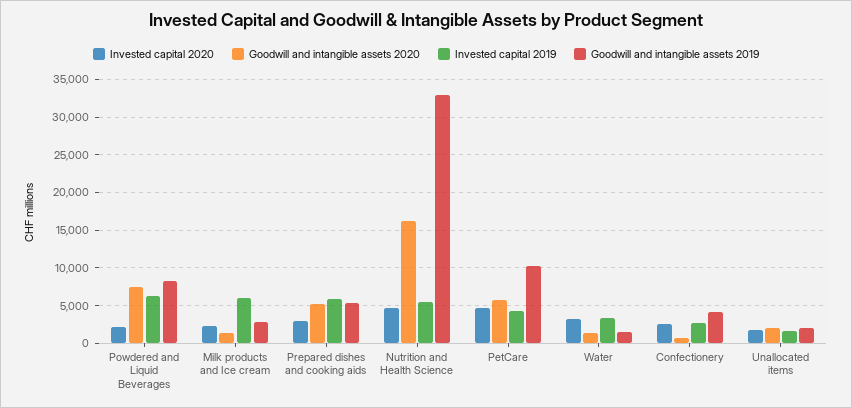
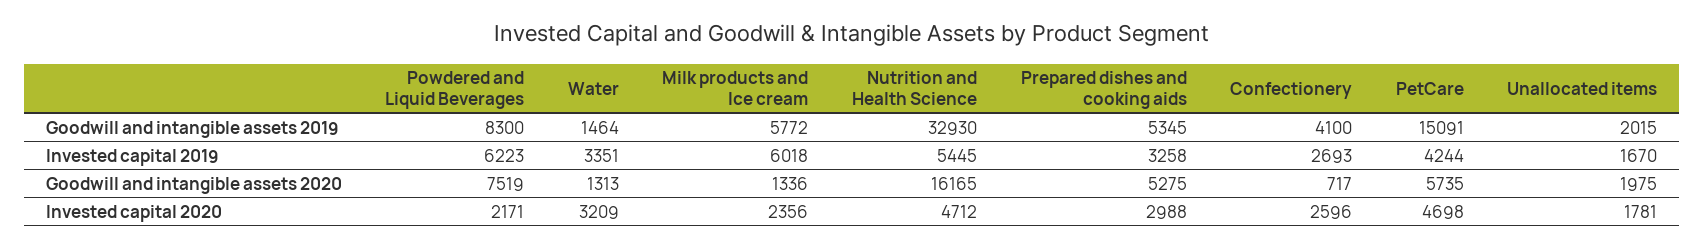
  {
    "Invested capital 2020": {
      "Powdered and Liquid Beverages": 2171,
      "Milk products and Ice cream": 2356,
      "Prepared dishes and cooking aids": 2988,
      "Nutrition and Health Science": 4712,
      "PetCare": 4698,
      "Water": 3209,
      "Confectionery": 2596,
      "Unallocated items": 1781
    },
    "Goodwill and intangible assets 2020": {
      "Powdered and Liquid Beverages": 7519,
      "Milk products and Ice cream": 1336,
      "Prepared dishes and cooking aids": 5275,
      "Nutrition and Health Science": 16165,
      "PetCare": 5735,
      "Water": 1313,
      "Confectionery": 717,
      "Unallocated items": 1975
    },
    "Invested capital 2019": {
      "Powdered and Liquid Beverages": 6223,
      "Milk products and Ice cream": 6018,
-     "Prepared dishes and cooking aids": 6000,
+     "Prepared dishes and cooking aids": 3258,
      "Nutrition and Health Science": 5445,
      "PetCare": 4244,
      "Water": 3351,
      "Confectionery": 2693,
      "Unallocated items": 1670
    },
    "Goodwill and intangible assets 2019": {
      "Powdered and Liquid Beverages": 8300,
-     "Milk products and Ice cream": 3000,
+     "Milk products and Ice cream": 5772,
      "Prepared dishes and cooking aids": 5345,
      "Nutrition and Health Science": 32930,
-     "PetCare": 10000,
+     "PetCare": 15091,
      "Water": 1464,
      "Confectionery": 4100,
      "Unallocated items": 2015
    }
  }

